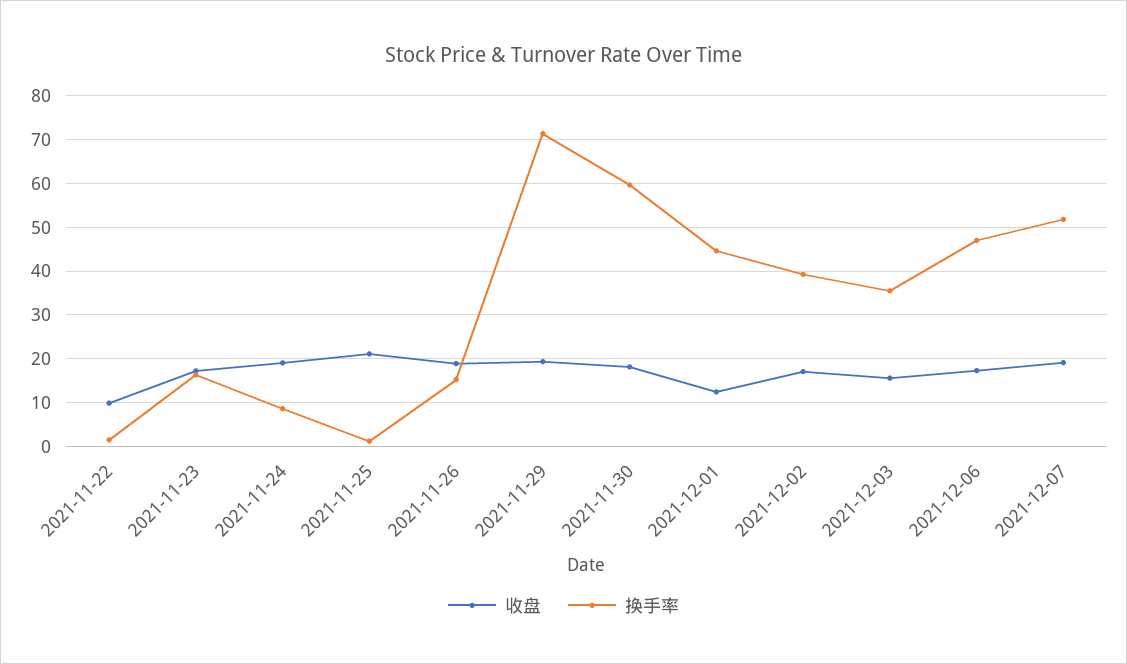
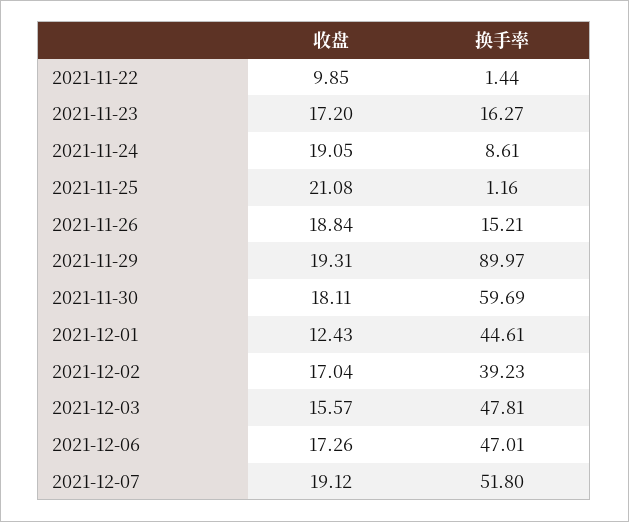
  {
    "收盘": {
      "2021-11-22": 9.85,
      "2021-11-23": 17.2,
      "2021-11-24": 19.05,
      "2021-11-25": 21.08,
      "2021-11-26": 18.84,
      "2021-11-29": 19.31,
      "2021-11-30": 18.11,
      "2021-12-01": 12.43,
      "2021-12-02": 17.04,
      "2021-12-03": 15.57,
      "2021-12-06": 17.26,
      "2021-12-07": 19.12
    },
    "换手率": {
      "2021-11-22": 1.44,
      "2021-11-23": 16.27,
      "2021-11-24": 8.61,
      "2021-11-25": 1.16,
      "2021-11-26": 15.21,
-     "2021-11-29": 72,
+     "2021-11-29": 89.97,
      "2021-11-30": 59.69,
      "2021-12-01": 44.61,
      "2021-12-02": 39.23,
-     "2021-12-03": 36,
+     "2021-12-03": 47.81,
      "2021-12-06": 47.01,
      "2021-12-07": 51.8
    }
  }

